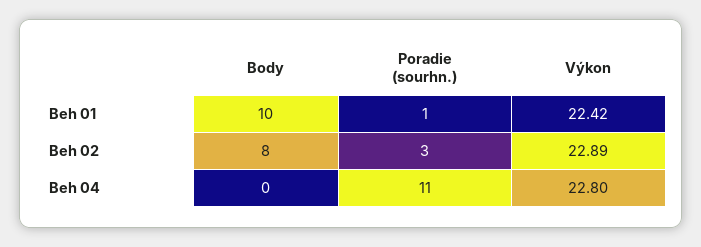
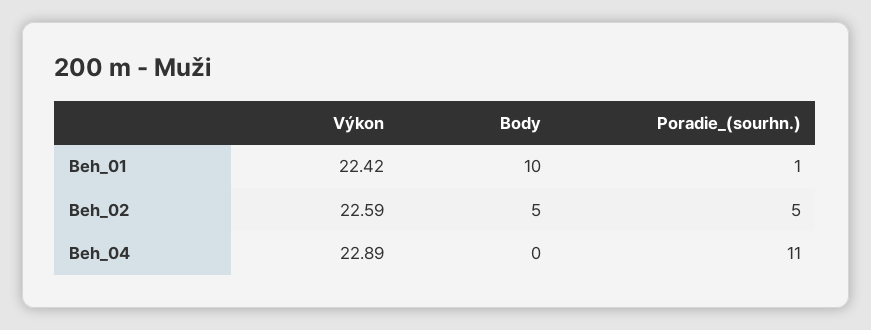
  {
    "Body": {
      "Beh 01": 10,
-     "Beh 02": 8,
+     "Beh 02": 5,
      "Beh 04": 0
    },
    "Poradie (sourhn.)": {
      "Beh 01": 1,
-     "Beh 02": 3,
+     "Beh 02": 5,
      "Beh 04": 11
    },
    "Výkon": {
      "Beh 01": 22.42,
-     "Beh 02": 22.89,
+     "Beh 02": 22.59,
-     "Beh 04": 22.8
+     "Beh 04": 22.89
    }
  }

